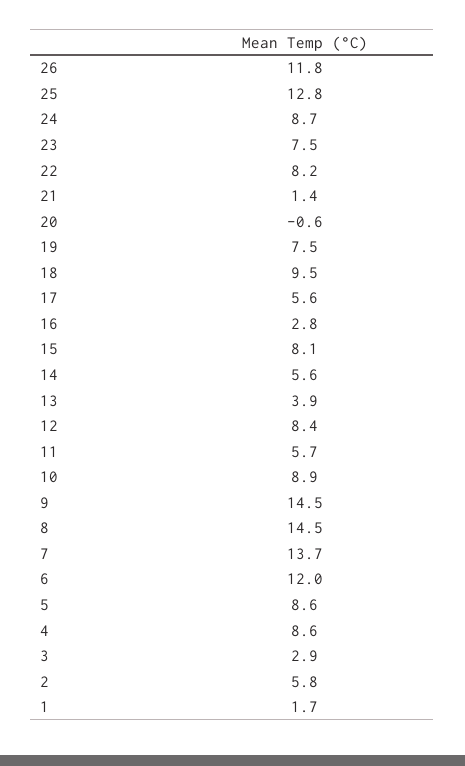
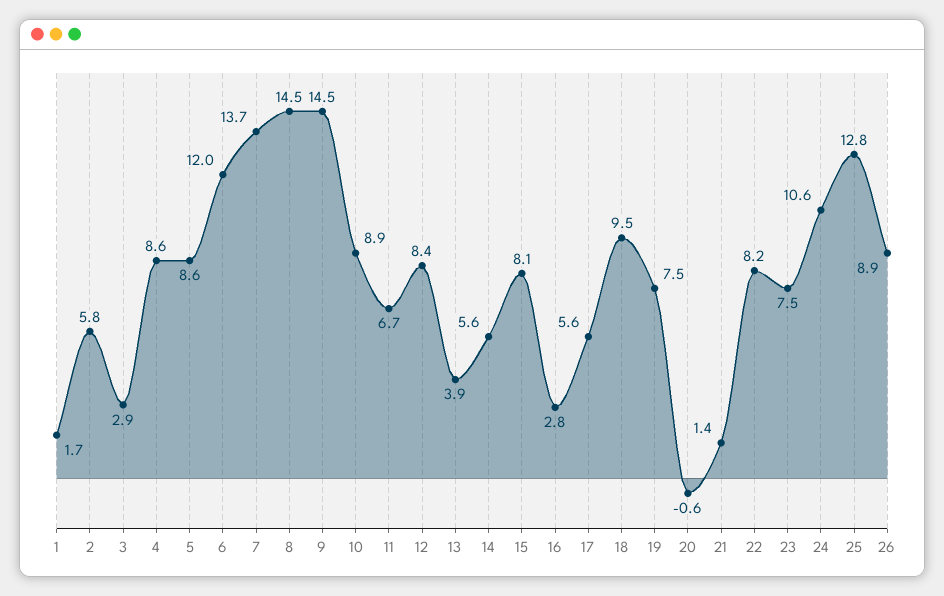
  {
-   "26": 11.8,
+   "26": 8.9,
    "25": 12.8,
-   "24": 8.7,
+   "24": 10.6,
    "23": 7.5,
    "22": 8.2,
    "21": 1.4,
    "20": -0.6,
    "19": 7.5,
    "18": 9.5,
    "17": 5.6,
    "16": 2.8,
    "15": 8.1,
    "14": 5.6,
    "13": 3.9,
    "12": 8.4,
-   "11": 5.7,
+   "11": 6.7,
    "10": 8.9,
    "9": 14.5,
    "8": 14.5,
    "7": 13.7,
    "6": 12,
    "5": 8.6,
    "4": 8.6,
    "3": 2.9,
    "2": 5.8,
    "1": 1.7
  }

